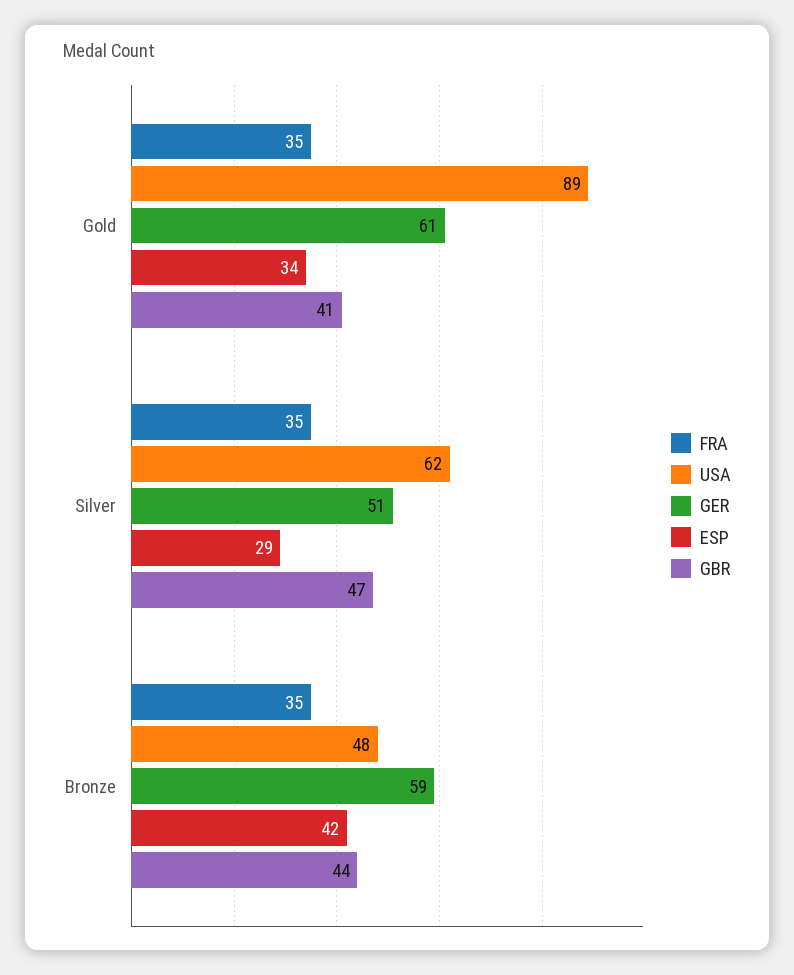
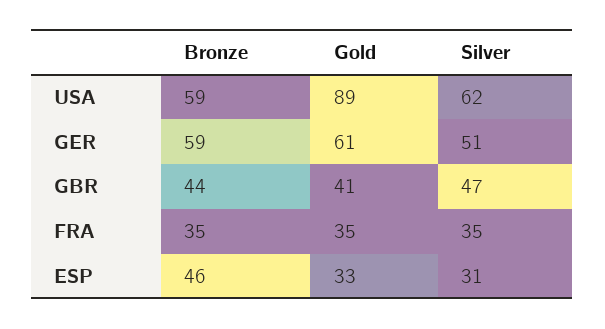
  {
    "FRA": {
      "Gold": 35,
      "Silver": 35,
      "Bronze": 35
    },
    "USA": {
      "Gold": 89,
      "Silver": 62,
-     "Bronze": 48
+     "Bronze": 59
    },
    "GER": {
      "Gold": 61,
      "Silver": 51,
      "Bronze": 59
    },
    "ESP": {
-     "Gold": 34,
+     "Gold": 33,
-     "Silver": 29,
+     "Silver": 31,
-     "Bronze": 42
+     "Bronze": 46
    },
    "GBR": {
      "Gold": 41,
      "Silver": 47,
      "Bronze": 44
    }
  }

